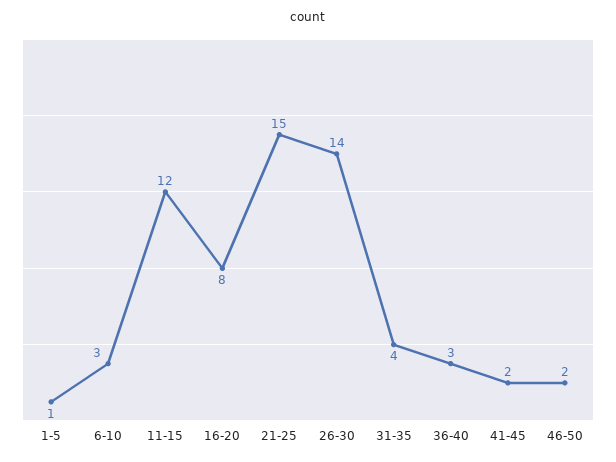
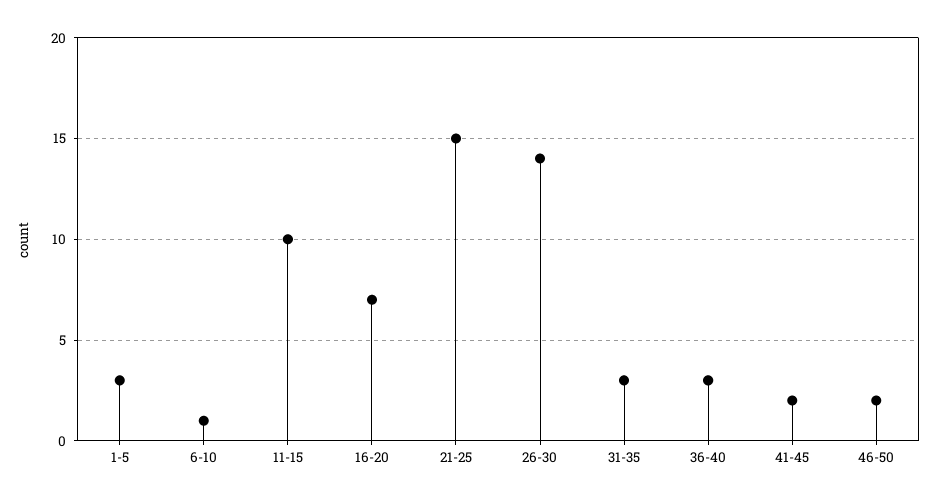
  {
-   "1-5": 1,
+   "1-5": 3,
-   "6-10": 3,
+   "6-10": 1,
-   "11-15": 12,
+   "11-15": 10,
-   "16-20": 8,
+   "16-20": 7,
    "21-25": 15,
    "26-30": 14,
-   "31-35": 4,
+   "31-35": 3,
    "36-40": 3,
    "41-45": 2,
    "46-50": 2
  }

